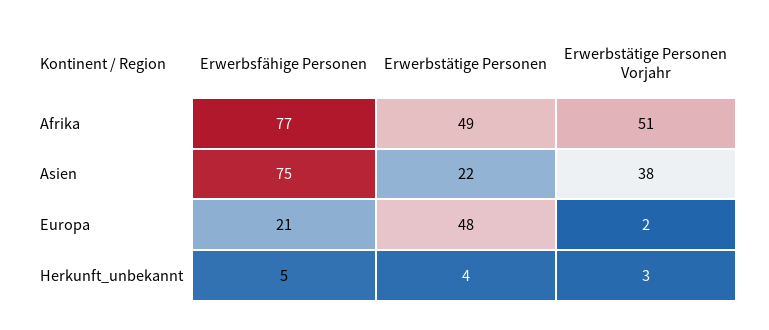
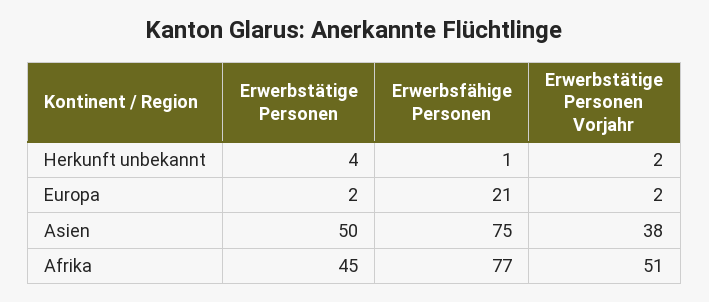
  {
    "Erwerbsfähige Personen": {
      "Afrika": 77,
      "Asien": 75,
      "Europa": 21,
-     "Herkunft_unbekannt": 5
+     "Herkunft_unbekannt": 1
    },
    "Erwerbstätige Personen": {
-     "Afrika": 49,
+     "Afrika": 45,
-     "Asien": 22,
+     "Asien": 50,
-     "Europa": 48,
+     "Europa": 2,
      "Herkunft_unbekannt": 4
    },
    "Erwerbstätige Personen Vorjahr": {
      "Afrika": 51,
      "Asien": 38,
      "Europa": 2,
-     "Herkunft_unbekannt": 3
+     "Herkunft_unbekannt": 2
    }
  }

